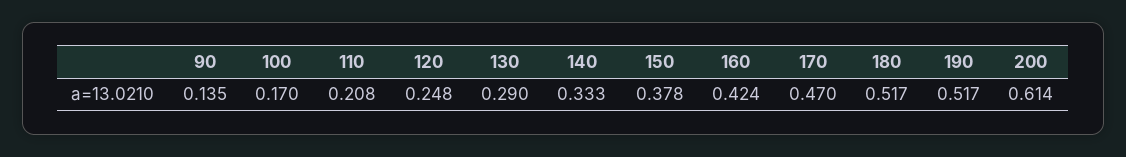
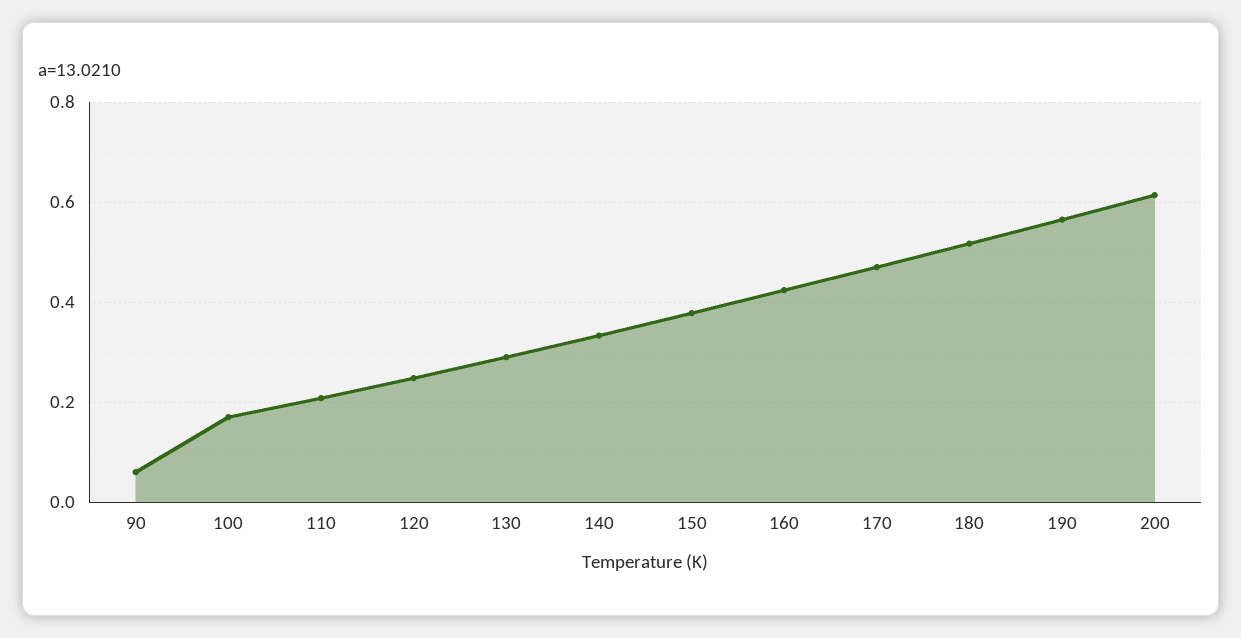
  {
-   "90": 0.135,
+   "90": 0.06,
    "100": 0.17,
    "110": 0.208,
    "120": 0.248,
    "130": 0.29,
    "140": 0.333,
    "150": 0.378,
    "160": 0.424,
    "170": 0.47,
    "180": 0.517,
-   "190": 0.517,
+   "190": 0.56,
    "200": 0.614
  }

